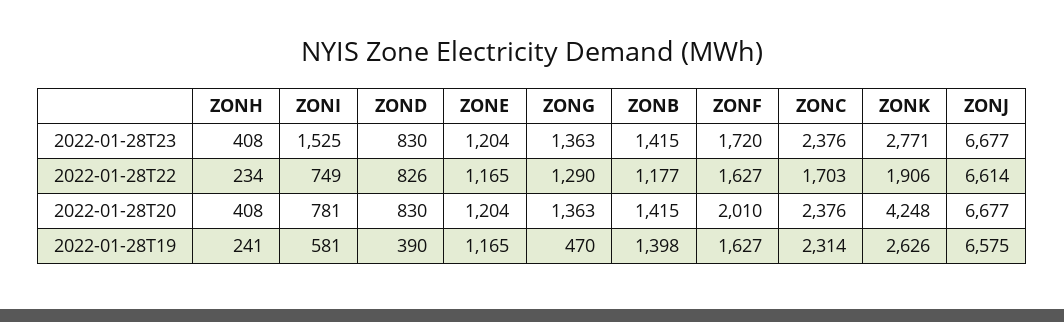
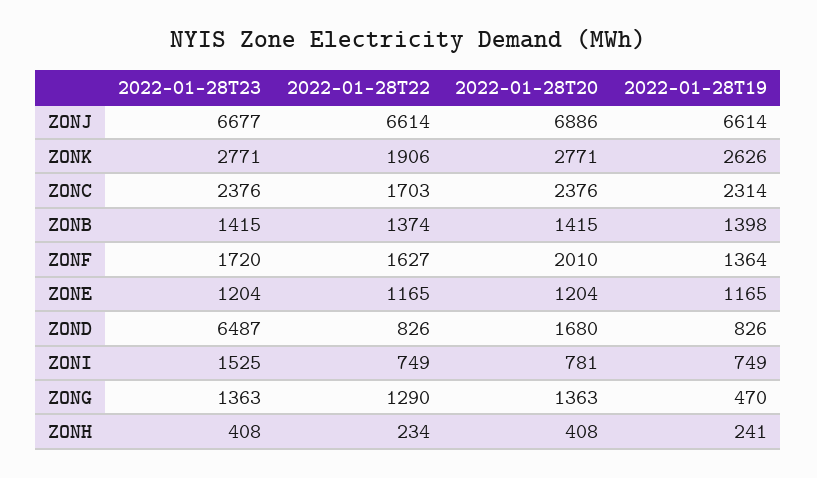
  {
    "ZONH": {
      "2022-01-28T23": 408,
      "2022-01-28T22": 234,
      "2022-01-28T20": 408,
      "2022-01-28T19": 241
    },
    "ZONI": {
      "2022-01-28T23": 1525,
      "2022-01-28T22": 749,
      "2022-01-28T20": 781,
-     "2022-01-28T19": 581
+     "2022-01-28T19": 749
    },
    "ZOND": {
-     "2022-01-28T23": 830,
+     "2022-01-28T23": 6487,
      "2022-01-28T22": 826,
-     "2022-01-28T20": 830,
+     "2022-01-28T20": 1680,
-     "2022-01-28T19": 390
+     "2022-01-28T19": 826
    },
    "ZONE": {
      "2022-01-28T23": 1204,
      "2022-01-28T22": 1165,
      "2022-01-28T20": 1204,
      "2022-01-28T19": 1165
    },
    "ZONG": {
      "2022-01-28T23": 1363,
      "2022-01-28T22": 1290,
      "2022-01-28T20": 1363,
      "2022-01-28T19": 470
    },
    "ZONB": {
      "2022-01-28T23": 1415,
-     "2022-01-28T22": 1177,
+     "2022-01-28T22": 1374,
      "2022-01-28T20": 1415,
      "2022-01-28T19": 1398
    },
    "ZONF": {
      "2022-01-28T23": 1720,
      "2022-01-28T22": 1627,
      "2022-01-28T20": 2010,
-     "2022-01-28T19": 1627
+     "2022-01-28T19": 1364
    },
    "ZONC": {
      "2022-01-28T23": 2376,
      "2022-01-28T22": 1703,
      "2022-01-28T20": 2376,
      "2022-01-28T19": 2314
    },
    "ZONK": {
      "2022-01-28T23": 2771,
      "2022-01-28T22": 1906,
-     "2022-01-28T20": 4248,
+     "2022-01-28T20": 2771,
      "2022-01-28T19": 2626
    },
    "ZONJ": {
      "2022-01-28T23": 6677,
      "2022-01-28T22": 6614,
-     "2022-01-28T20": 6677,
+     "2022-01-28T20": 6886,
-     "2022-01-28T19": 6575
+     "2022-01-28T19": 6614
    }
  }

